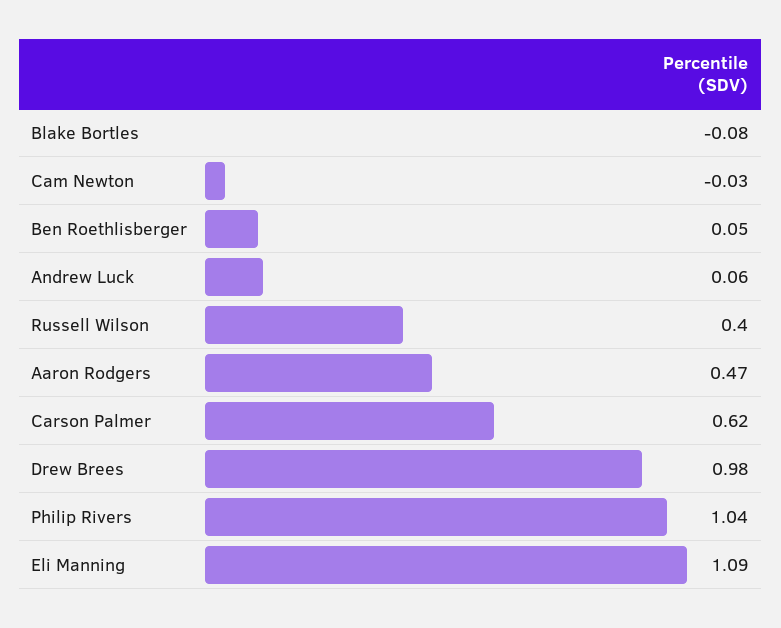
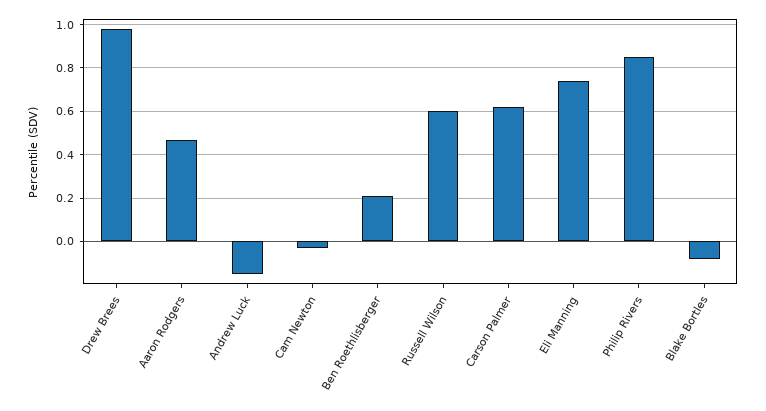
  {
    "Blake Bortles": -0.08,
    "Cam Newton": -0.03,
-   "Ben Roethlisberger": 0.05,
+   "Ben Roethlisberger": 0.2,
-   "Andrew Luck": 0.06,
+   "Andrew Luck": -0.15,
-   "Russell Wilson": 0.4,
+   "Russell Wilson": 0.6,
    "Aaron Rodgers": 0.47,
    "Carson Palmer": 0.62,
    "Drew Brees": 0.98,
-   "Philip Rivers": 1.04,
+   "Philip Rivers": 0.85,
-   "Eli Manning": 1.09
+   "Eli Manning": 0.75
  }

